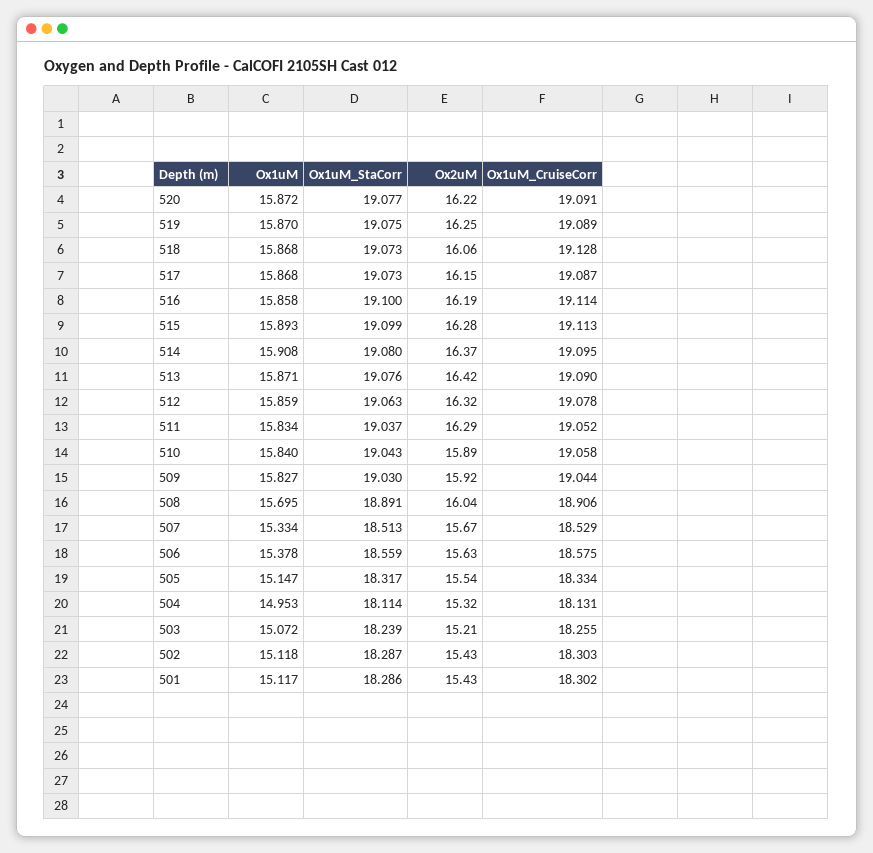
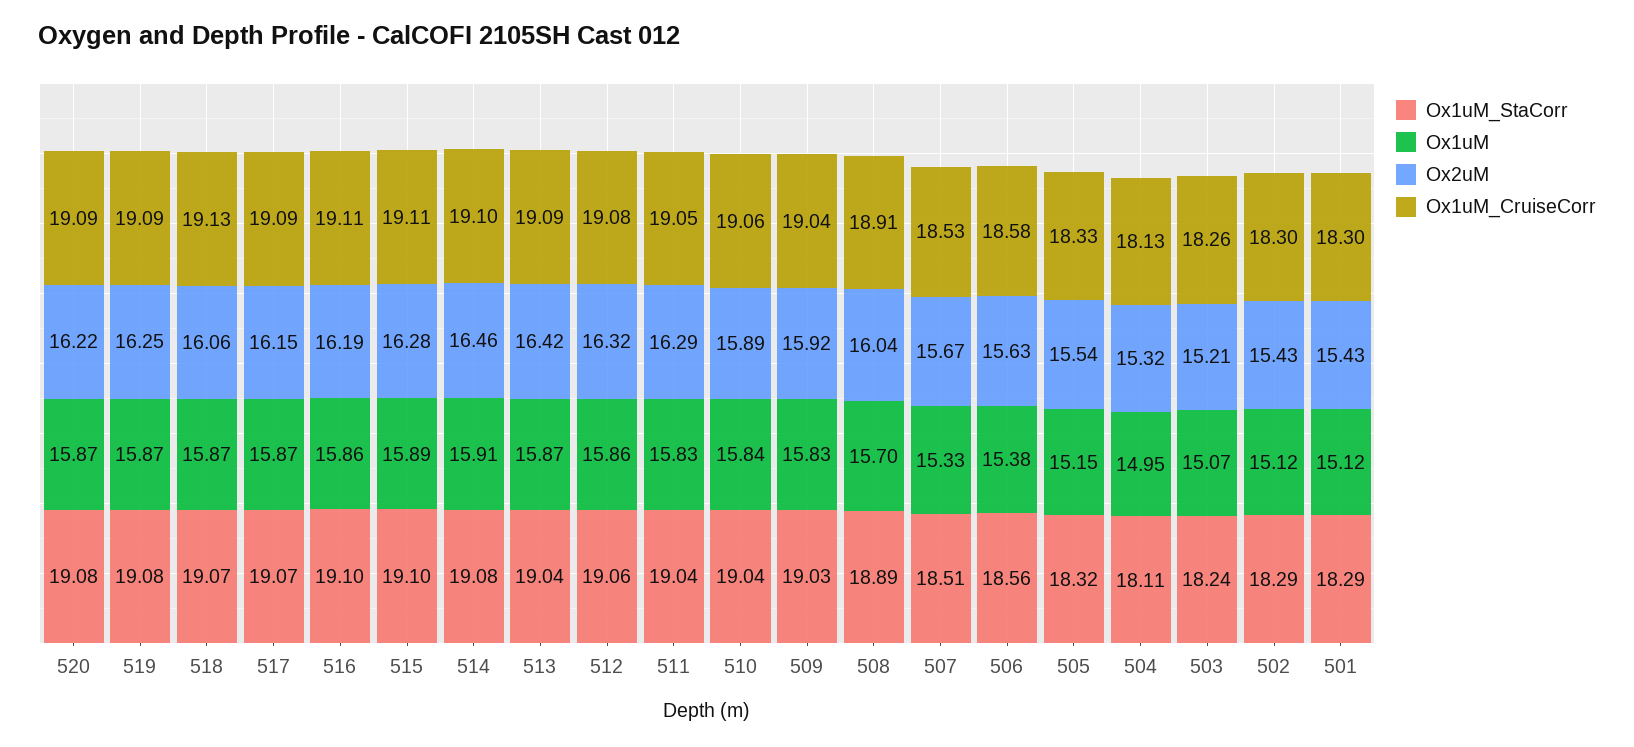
  {
    "Ox1uM": {
      "520": 15.872,
      "519": 15.87,
      "518": 15.868,
      "517": 15.868,
      "516": 15.858,
      "515": 15.893,
      "514": 15.908,
      "513": 15.871,
      "512": 15.859,
      "511": 15.834,
      "510": 15.84,
      "509": 15.827,
      "508": 15.695,
      "507": 15.334,
      "506": 15.378,
      "505": 15.147,
      "504": 14.953,
      "503": 15.072,
      "502": 15.118,
      "501": 15.117
    },
    "Ox1uM_StaCorr": {
      "520": 19.077,
      "519": 19.075,
      "518": 19.073,
      "517": 19.073,
      "516": 19.1,
      "515": 19.099,
      "514": 19.08,
-     "513": 19.076,
+     "513": 19.04,
      "512": 19.063,
      "511": 19.037,
      "510": 19.043,
      "509": 19.03,
      "508": 18.891,
      "507": 18.513,
      "506": 18.559,
      "505": 18.317,
      "504": 18.114,
      "503": 18.239,
      "502": 18.287,
      "501": 18.286
    },
    "Ox2uM": {
      "520": 16.22,
      "519": 16.25,
      "518": 16.06,
      "517": 16.15,
      "516": 16.19,
      "515": 16.28,
-     "514": 16.37,
+     "514": 16.46,
      "513": 16.42,
      "512": 16.32,
      "511": 16.29,
      "510": 15.89,
      "509": 15.92,
      "508": 16.04,
      "507": 15.67,
      "506": 15.63,
      "505": 15.54,
      "504": 15.32,
      "503": 15.21,
      "502": 15.43,
      "501": 15.43
    },
    "Ox1uM_CruiseCorr": {
      "520": 19.091,
      "519": 19.089,
      "518": 19.128,
      "517": 19.087,
      "516": 19.114,
      "515": 19.113,
      "514": 19.095,
      "513": 19.09,
      "512": 19.078,
      "511": 19.052,
      "510": 19.058,
      "509": 19.044,
      "508": 18.906,
      "507": 18.529,
      "506": 18.575,
      "505": 18.334,
      "504": 18.131,
      "503": 18.255,
      "502": 18.303,
      "501": 18.302
    }
  }

